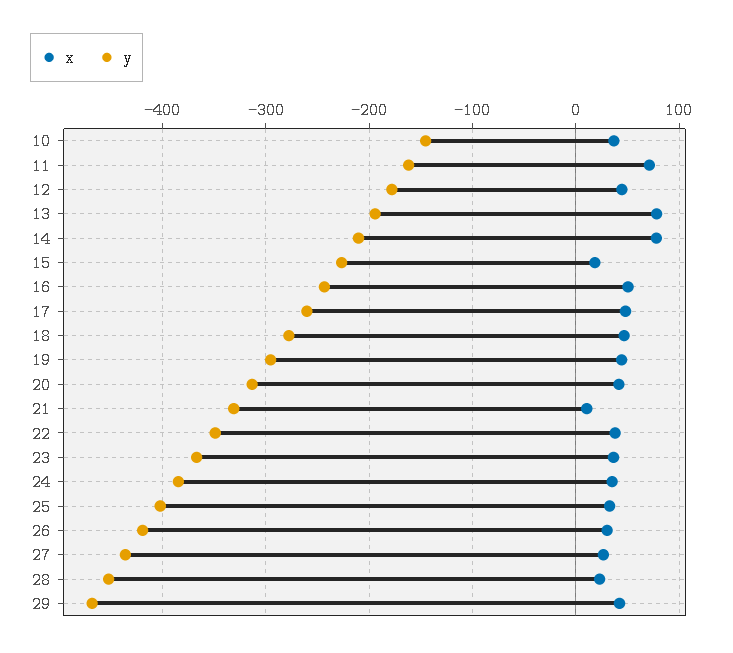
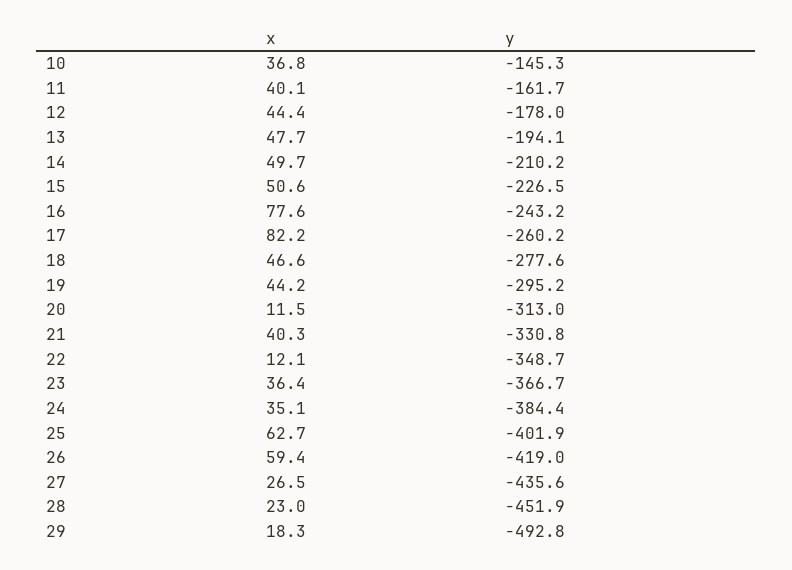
  {
    "x": {
      "10": 36.8,
-     "11": 70,
+     "11": 40.1,
      "12": 44.4,
-     "13": 80,
+     "13": 47.7,
-     "14": 80,
+     "14": 49.7,
-     "15": 20,
+     "15": 50.6,
-     "16": 50,
+     "16": 77.6,
-     "17": 50,
+     "17": 82.2,
      "18": 46.6,
      "19": 44.2,
-     "20": 40,
+     "20": 11.5,
-     "21": 10,
+     "21": 40.3,
-     "22": 40,
+     "22": 12.1,
      "23": 36.4,
      "24": 35.1,
-     "25": 30,
+     "25": 62.7,
-     "26": 30,
+     "26": 59.4,
      "27": 26.5,
      "28": 23,
-     "29": 40
+     "29": 18.3
    },
    "y": {
      "10": -145.3,
      "11": -161.7,
      "12": -178,
      "13": -194.1,
      "14": -210.2,
      "15": -226.5,
      "16": -243.2,
      "17": -260.2,
      "18": -277.6,
      "19": -295.2,
      "20": -313,
      "21": -330.8,
      "22": -348.7,
      "23": -366.7,
      "24": -384.4,
      "25": -401.9,
      "26": -419,
      "27": -435.6,
      "28": -451.9,
-     "29": -470
+     "29": -492.8
    }
  }

